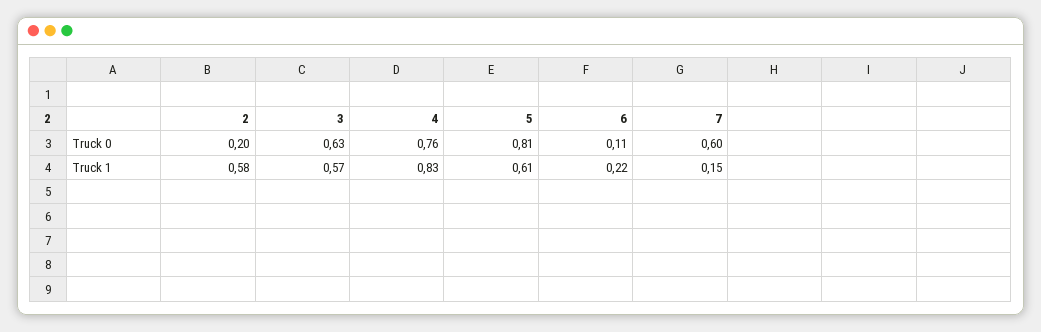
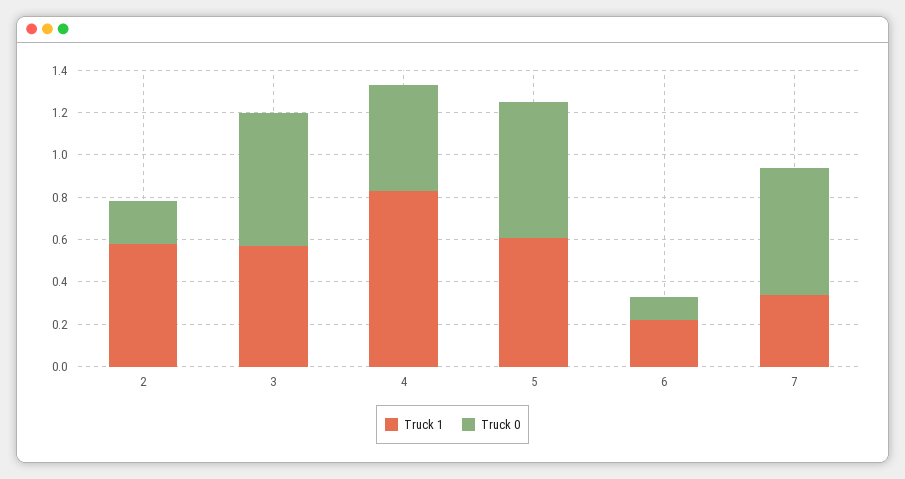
  {
    "Truck 0": {
      "2": 0.2,
      "3": 0.63,
-     "4": 0.76,
+     "4": 0.5,
-     "5": 0.81,
+     "5": 0.65,
      "6": 0.11,
      "7": 0.6
    },
    "Truck 1": {
      "2": 0.58,
      "3": 0.57,
      "4": 0.83,
      "5": 0.61,
      "6": 0.22,
-     "7": 0.15
+     "7": 0.35
    }
  }

